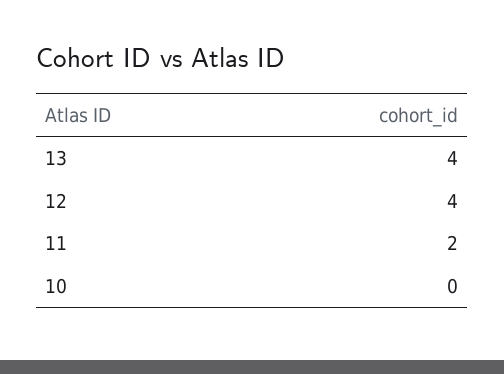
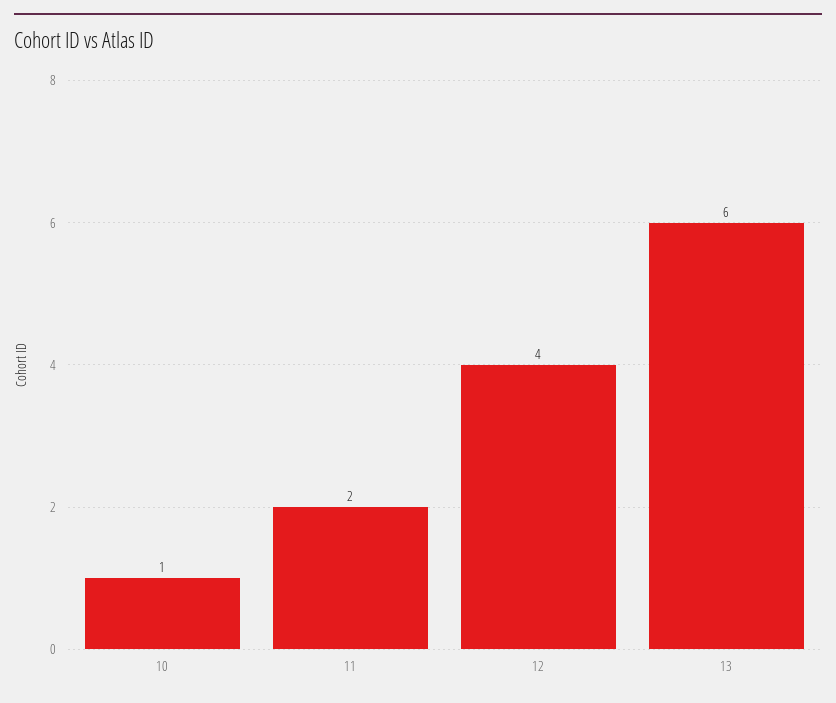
  {
-   "13": 4,
+   "13": 6,
    "12": 4,
    "11": 2,
-   "10": 0
+   "10": 1
  }

